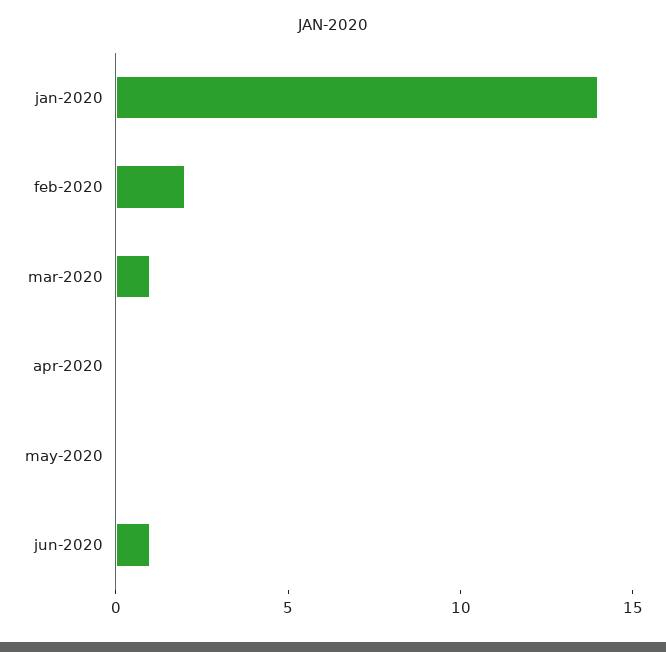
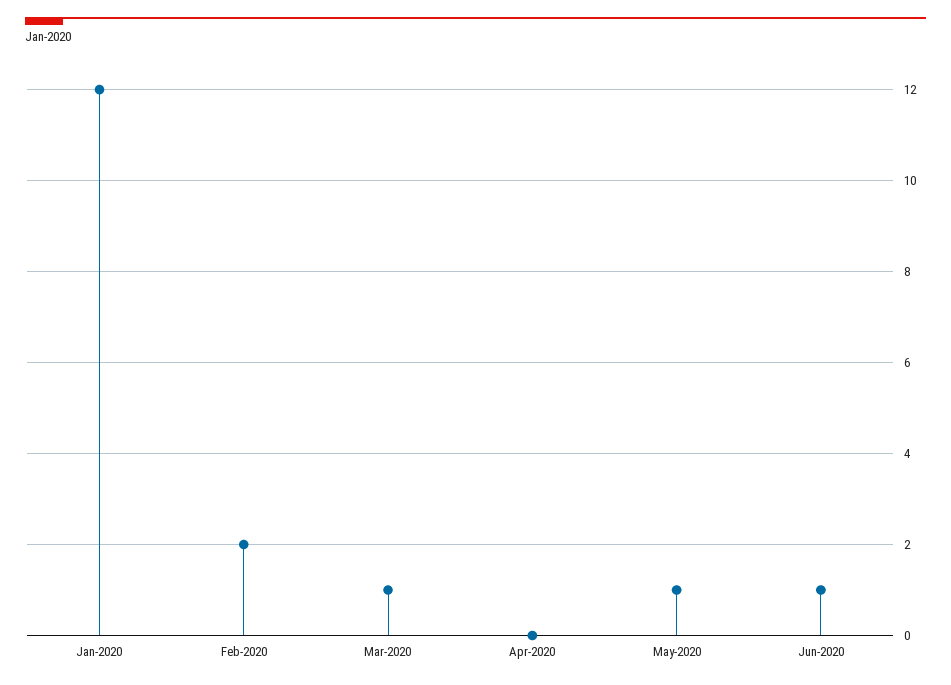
  {
-   "jan-2020": 14,
+   "jan-2020": 12,
    "feb-2020": 2,
    "mar-2020": 1,
    "apr-2020": 0,
-   "may-2020": 0,
+   "may-2020": 1,
    "jun-2020": 1
  }

